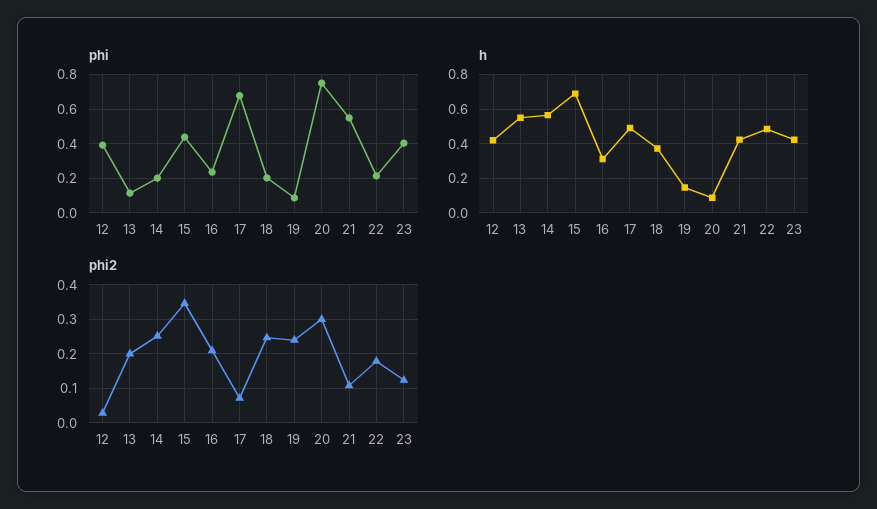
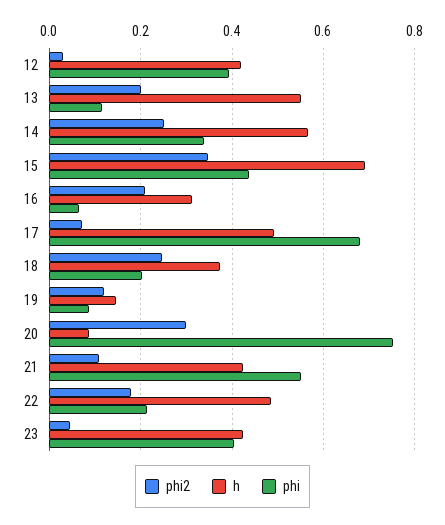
  {
    "phi": {
      "12": 0.4,
      "13": 0.12,
-     "14": 0.2,
+     "14": 0.34,
      "15": 0.44,
-     "16": 0.25,
+     "16": 0.06,
      "17": 0.68,
      "18": 0.2,
      "19": 0.08,
      "20": 0.76,
      "21": 0.56,
      "22": 0.22,
      "23": 0.4
    },
    "h": {
      "12": 0.42,
      "13": 0.56,
      "14": 0.56,
      "15": 0.7,
      "16": 0.32,
      "17": 0.5,
      "18": 0.38,
      "19": 0.14,
      "20": 0.08,
      "21": 0.42,
      "22": 0.48,
      "23": 0.42
    },
    "phi2": {
      "12": 0.02,
      "13": 0.2,
      "14": 0.26,
      "15": 0.34,
      "16": 0.2,
      "17": 0.08,
      "18": 0.24,
-     "19": 0.24,
+     "19": 0.12,
      "20": 0.3,
      "21": 0.1,
      "22": 0.18,
-     "23": 0.12
+     "23": 0.04
    }
  }

